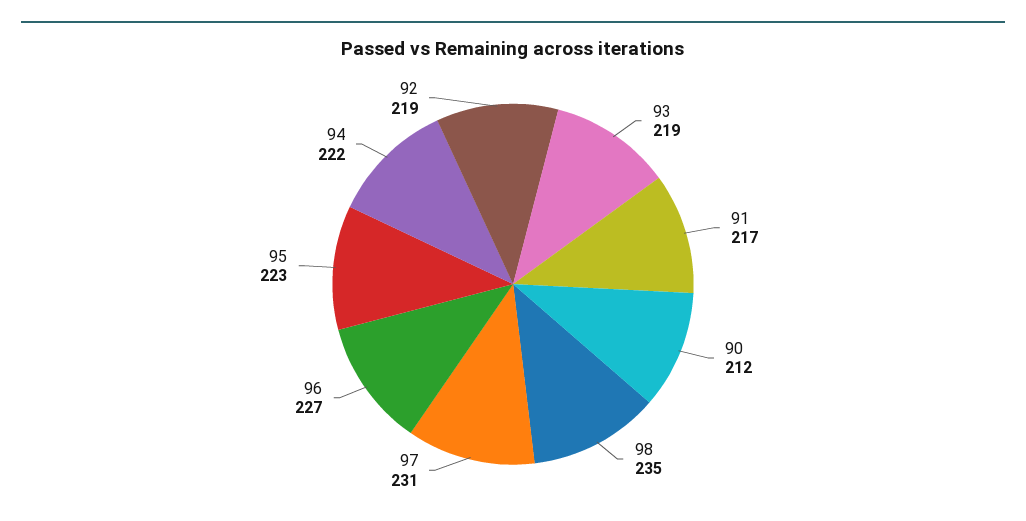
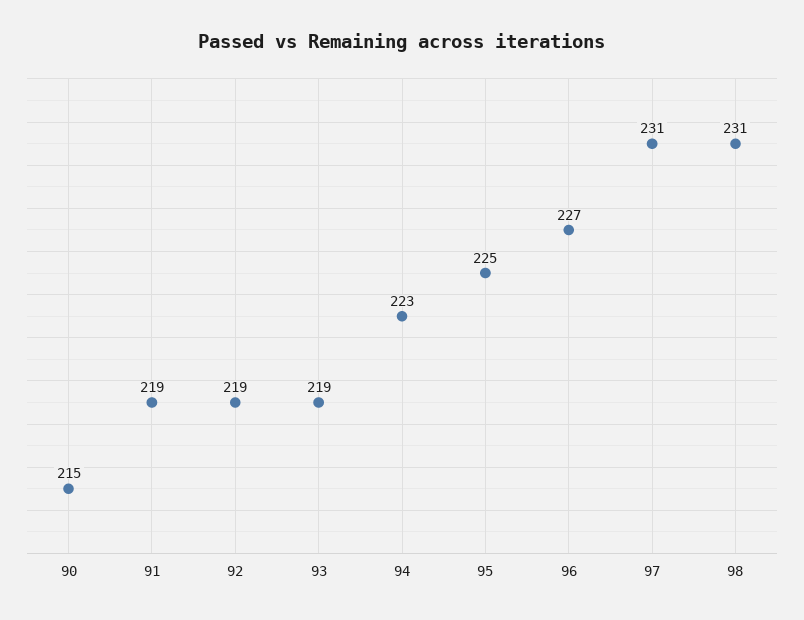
  {
    "93": 219,
-   "91": 217,
+   "91": 219,
-   "90": 212,
+   "90": 215,
-   "98": 235,
+   "98": 231,
    "97": 231,
    "96": 227,
-   "95": 223,
+   "95": 225,
-   "94": 222,
+   "94": 223,
    "92": 219
  }

